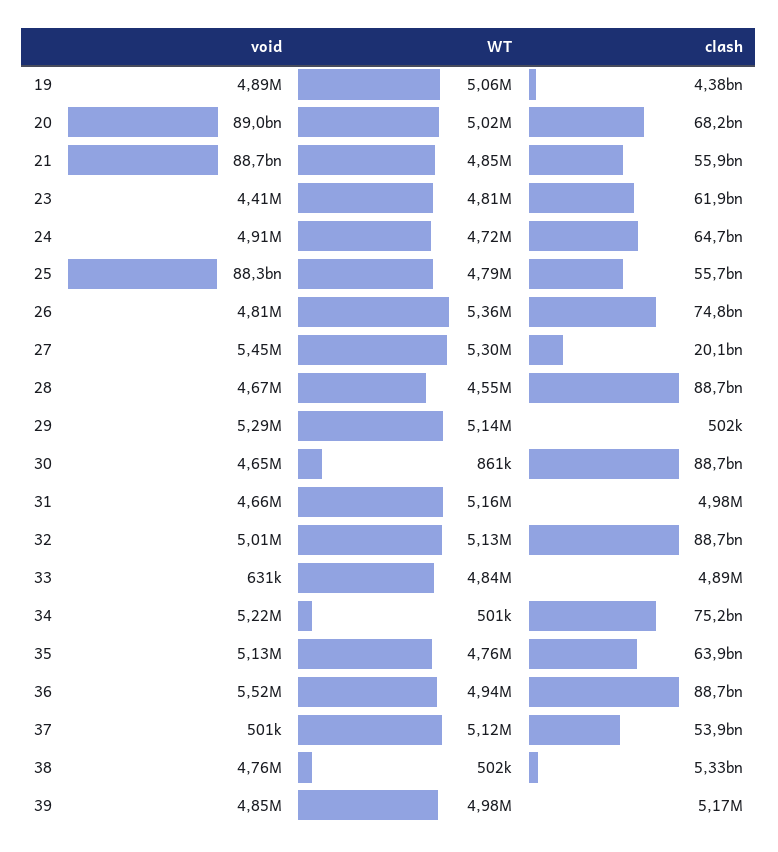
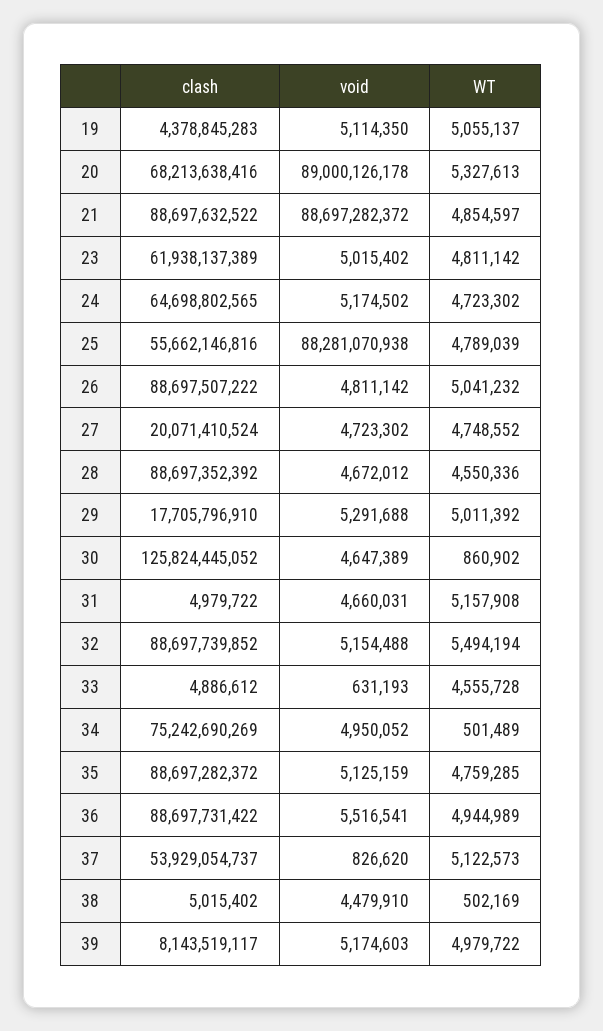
  {
    "void": {
-     "19": 4890000,
+     "19": 5114350,
      "20": 89000126178,
      "21": 88697282372,
-     "23": 4410000,
+     "23": 5015402,
-     "24": 4910000,
+     "24": 5174502,
      "25": 88281070938,
      "26": 4811142,
-     "27": 5450000,
+     "27": 4723302,
      "28": 4672012,
      "29": 5291688,
      "30": 4647389,
      "31": 4660031,
-     "32": 5010000,
+     "32": 5154488,
      "33": 631193,
-     "34": 5220000,
+     "34": 4950052,
      "35": 5125159,
      "36": 5516541,
-     "37": 501000,
+     "37": 826620,
-     "38": 4760000,
+     "38": 4479910,
-     "39": 4850000
+     "39": 5174603
    },
    "WT": {
      "19": 5055137,
-     "20": 5020000,
+     "20": 5327613,
      "21": 4854597,
      "23": 4811142,
      "24": 4723302,
      "25": 4789039,
-     "26": 5360000,
+     "26": 5041232,
-     "27": 5300000,
+     "27": 4748552,
      "28": 4550336,
-     "29": 5140000,
+     "29": 5011392,
      "30": 860902,
      "31": 5157908,
-     "32": 5130000,
+     "32": 5494194,
-     "33": 4840000,
+     "33": 4555728,
      "34": 501489,
      "35": 4759285,
      "36": 4944989,
      "37": 5122573,
      "38": 502169,
      "39": 4979722
    },
    "clash": {
      "19": 4378845283,
      "20": 68213638416,
-     "21": 55900000000,
+     "21": 88697632522,
      "23": 61938137389,
      "24": 64698802565,
      "25": 55662146816,
-     "26": 74800000000,
+     "26": 88697507222,
      "27": 20071410524,
      "28": 88697352392,
-     "29": 502000,
+     "29": 17705796910,
-     "30": 88700000000,
+     "30": 125824445052,
      "31": 4979722,
      "32": 88697739852,
      "33": 4886612,
      "34": 75242690269,
-     "35": 63900000000,
+     "35": 88697282372,
      "36": 88697731422,
      "37": 53929054737,
-     "38": 5330000000,
+     "38": 5015402,
-     "39": 5170000
+     "39": 8143519117
    }
  }

